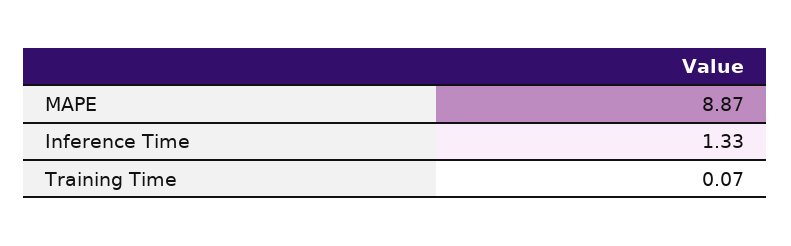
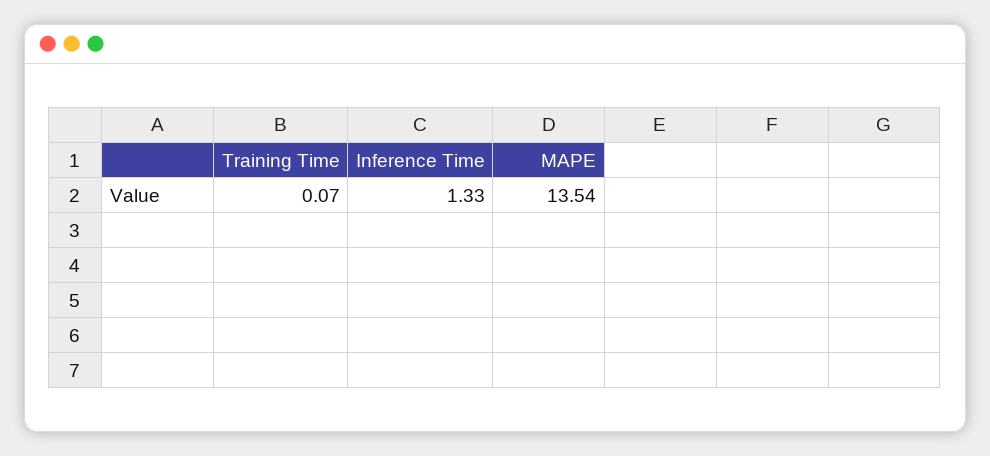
  {
-   "MAPE": 8.87,
+   "MAPE": 13.54,
    "Inference Time": 1.33,
    "Training Time": 0.07
  }

